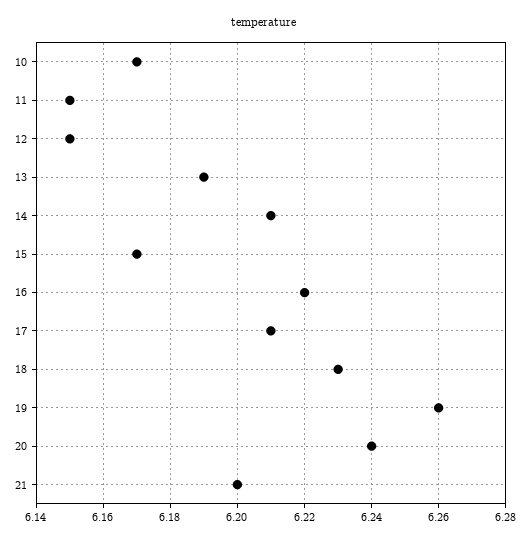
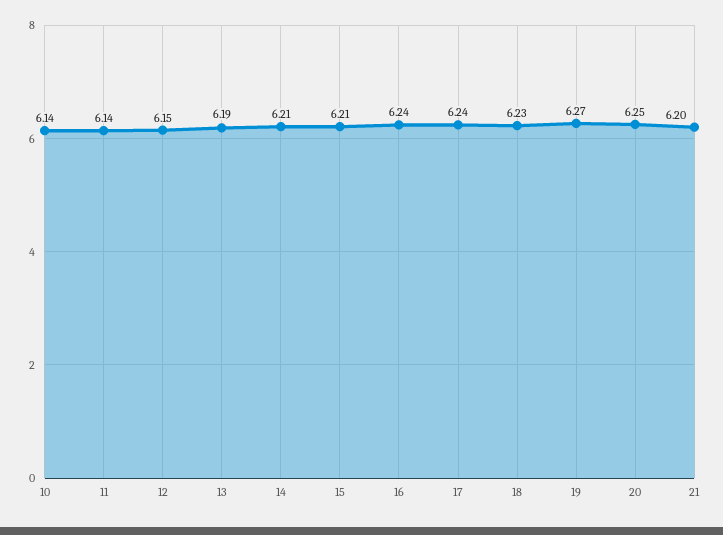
  {
-   "10": 6.17,
+   "10": 6.14,
-   "11": 6.15,
+   "11": 6.14,
    "12": 6.15,
    "13": 6.19,
    "14": 6.21,
-   "15": 6.17,
+   "15": 6.21,
-   "16": 6.22,
+   "16": 6.24,
-   "17": 6.21,
+   "17": 6.24,
    "18": 6.23,
-   "19": 6.26,
+   "19": 6.27,
-   "20": 6.24,
+   "20": 6.25,
    "21": 6.2
  }

